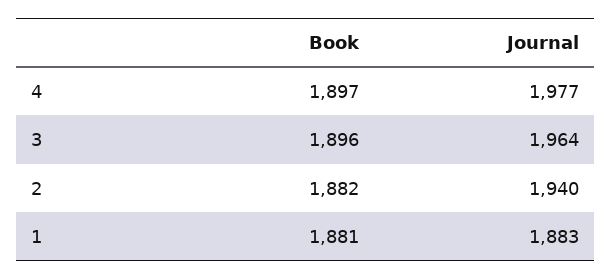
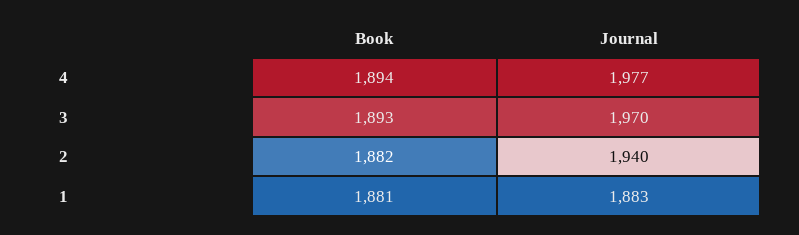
  {
    "Book": {
-     "4": 1897,
+     "4": 1894,
-     "3": 1896,
+     "3": 1893,
      "2": 1882,
      "1": 1881
    },
    "Journal": {
      "4": 1977,
-     "3": 1964,
+     "3": 1970,
      "2": 1940,
      "1": 1883
    }
  }

